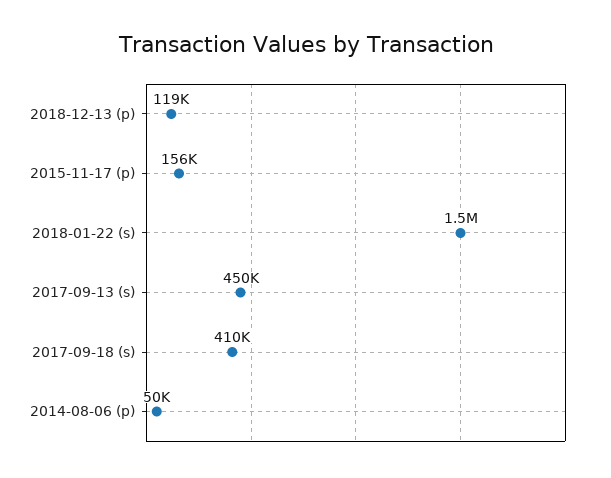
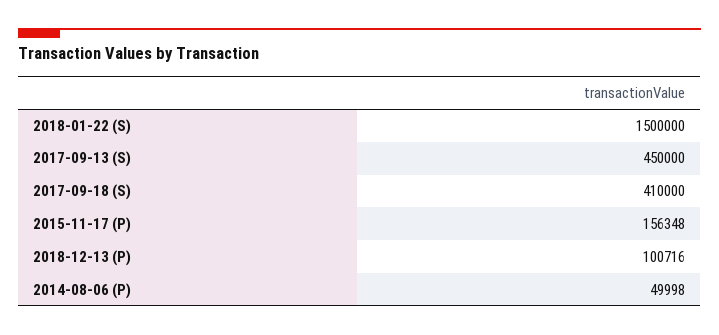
  {
-   "2018-12-13 (p)": 119000,
+   "2018-12-13 (p)": 100716,
    "2015-11-17 (p)": 156348,
    "2018-01-22 (s)": 1500000,
    "2017-09-13 (s)": 450000,
    "2017-09-18 (s)": 410000,
    "2014-08-06 (p)": 49998
  }

